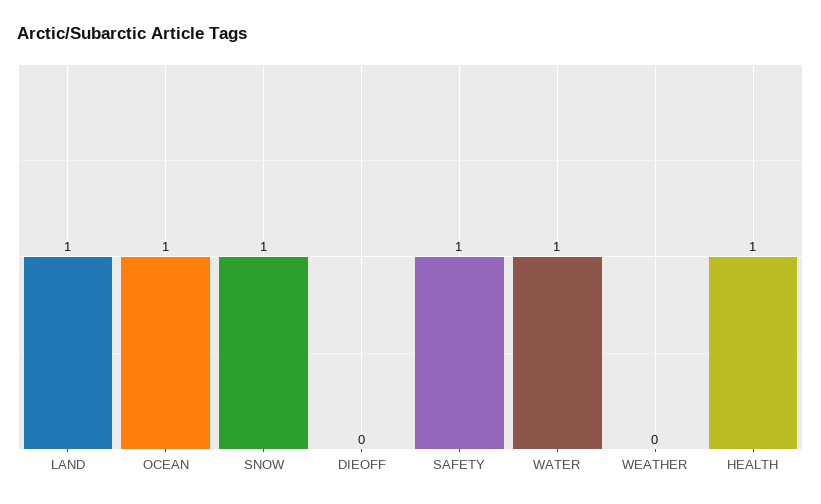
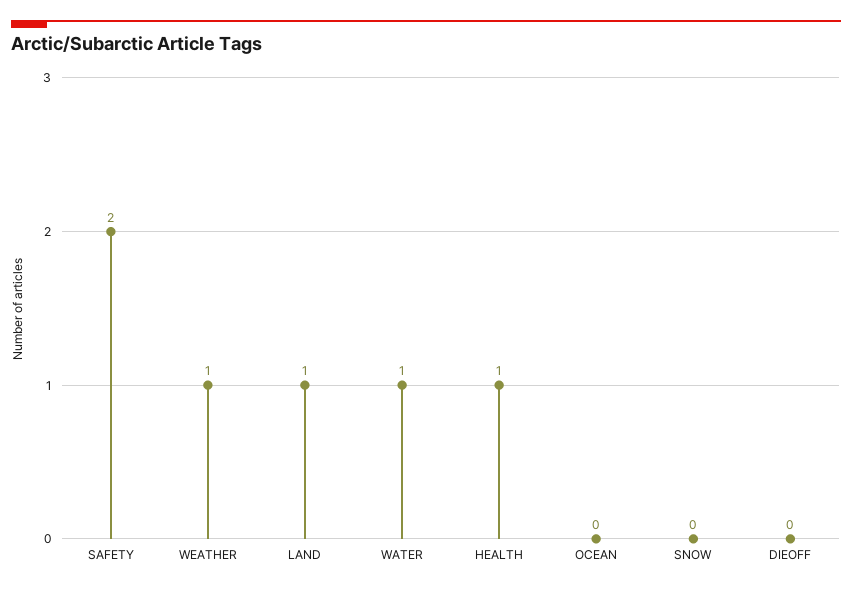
  {
    "LAND": 1,
-   "OCEAN": 1,
+   "OCEAN": 0,
-   "SNOW": 1,
+   "SNOW": 0,
    "DIEOFF": 0,
-   "SAFETY": 1,
+   "SAFETY": 2,
    "WATER": 1,
-   "WEATHER": 0,
+   "WEATHER": 1,
    "HEALTH": 1
  }

